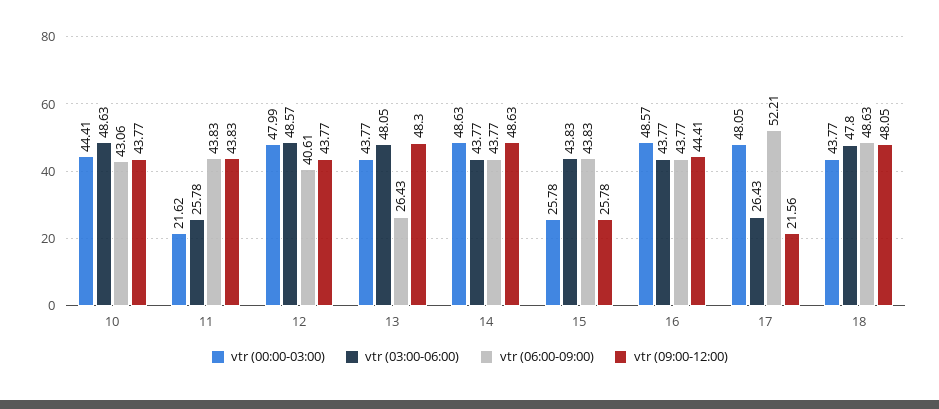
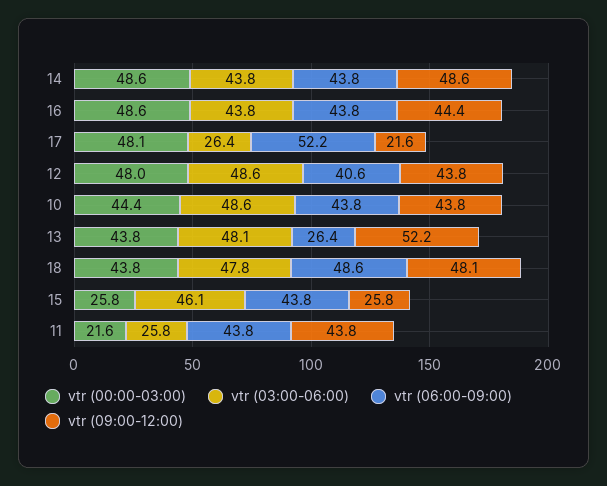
  {
    "vtr (00:00-03:00)": {
      "10": 44.41,
      "11": 21.62,
      "12": 47.99,
      "13": 43.77,
      "14": 48.63,
      "15": 25.78,
      "16": 48.57,
      "17": 48.05,
      "18": 43.77
    },
    "vtr (03:00-06:00)": {
      "10": 48.63,
      "11": 25.78,
      "12": 48.57,
      "13": 48.05,
      "14": 43.77,
-     "15": 43.83,
+     "15": 46.1,
      "16": 43.77,
      "17": 26.43,
      "18": 47.8
    },
    "vtr (06:00-09:00)": {
-     "10": 43.06,
+     "10": 43.8,
      "11": 43.83,
      "12": 40.61,
      "13": 26.43,
      "14": 43.77,
      "15": 43.83,
      "16": 43.77,
      "17": 52.21,
      "18": 48.63
    },
    "vtr (09:00-12:00)": {
      "10": 43.77,
      "11": 43.83,
      "12": 43.77,
-     "13": 48.3,
+     "13": 52.2,
      "14": 48.63,
      "15": 25.78,
      "16": 44.41,
      "17": 21.56,
      "18": 48.05
    }
  }

